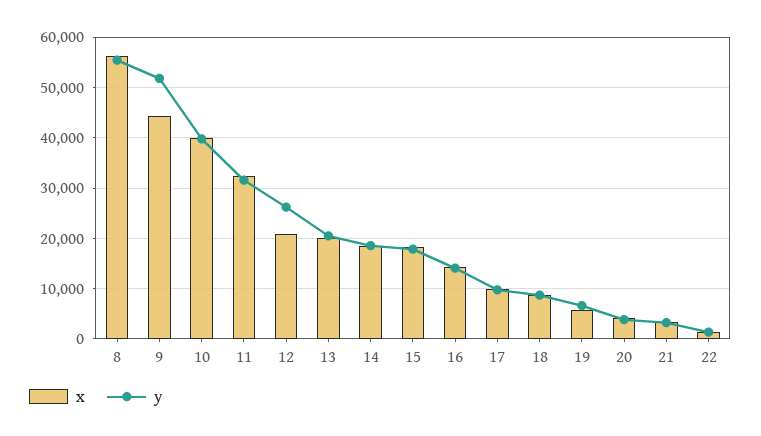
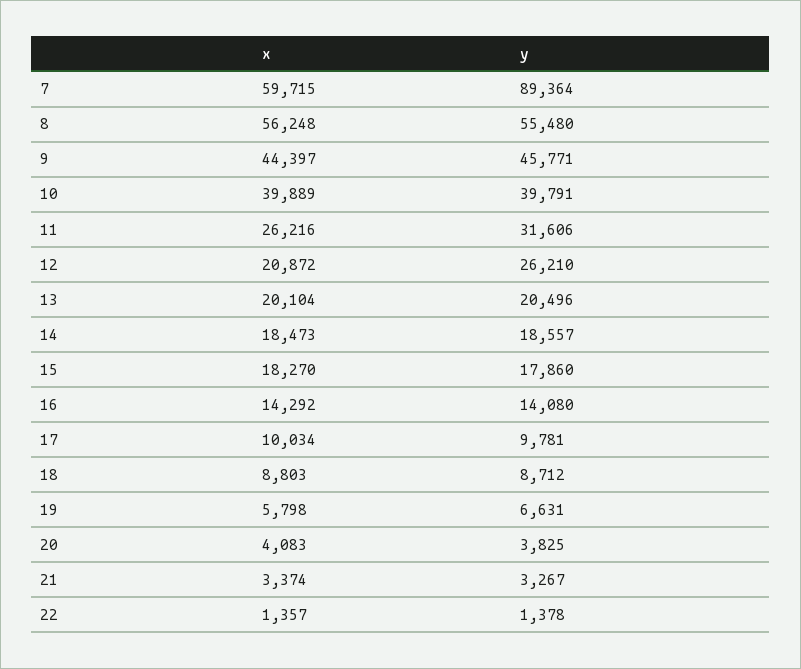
  {
    "x": {
      "8": 56248,
      "9": 44397,
      "10": 39889,
-     "11": 32000,
+     "11": 26216,
      "12": 20872,
      "13": 20104,
      "14": 18473,
      "15": 18270,
      "16": 14292,
      "17": 10034,
      "18": 8803,
      "19": 5798,
      "20": 4083,
      "21": 3374,
-     "22": 1357
+     "22": 1357,
+     "7": 59715
    },
    "y": {
      "8": 55480,
-     "9": 52000,
+     "9": 45771,
      "10": 39791,
      "11": 31606,
      "12": 26210,
      "13": 20496,
      "14": 18557,
      "15": 17860,
      "16": 14080,
      "17": 9781,
      "18": 8712,
      "19": 6631,
      "20": 3825,
      "21": 3267,
-     "22": 1378
+     "22": 1378,
+     "7": 89364
    }
  }

